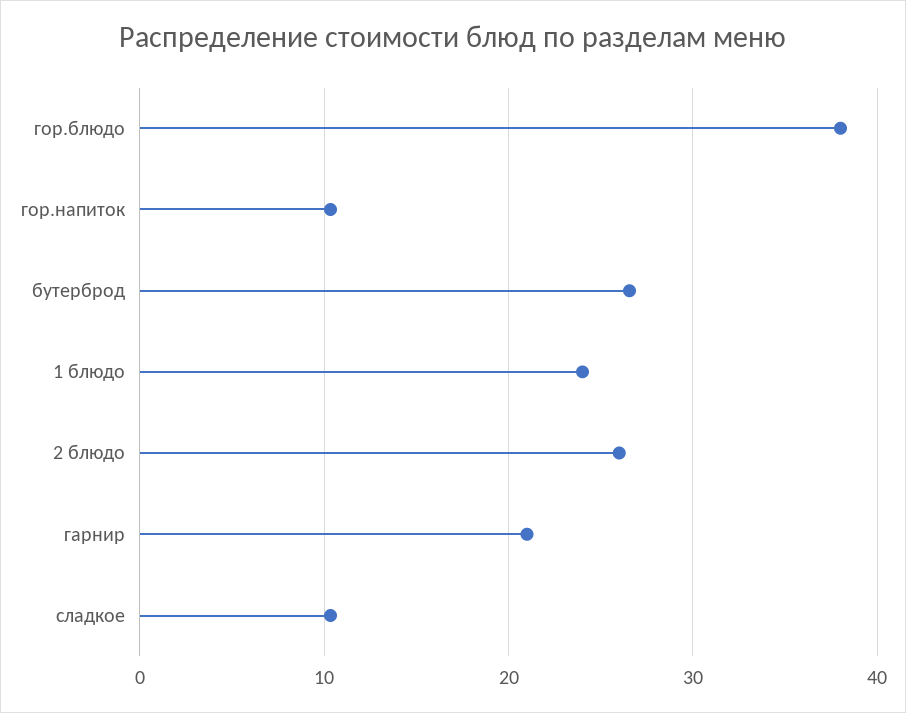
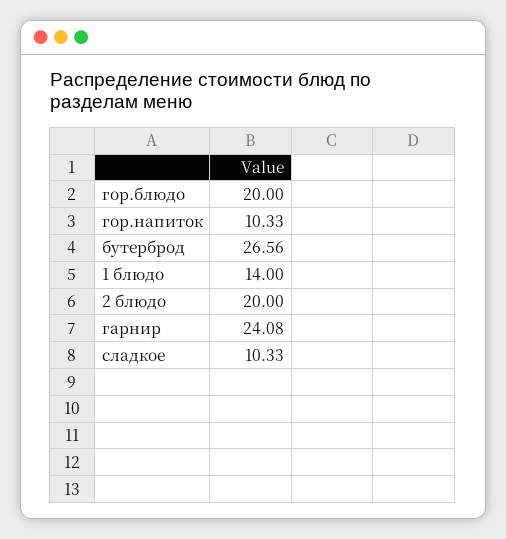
  {
-   "гор.блюдо": 38,
+   "гор.блюдо": 20,
    "гор.напиток": 10.33,
    "бутерброд": 26.56,
-   "1 блюдо": 24,
+   "1 блюдо": 14,
-   "2 блюдо": 26,
+   "2 блюдо": 20,
-   "гарнир": 21,
+   "гарнир": 24.08,
    "сладкое": 10.33
  }

